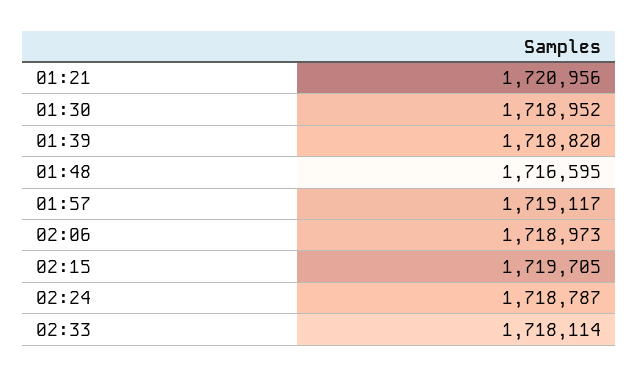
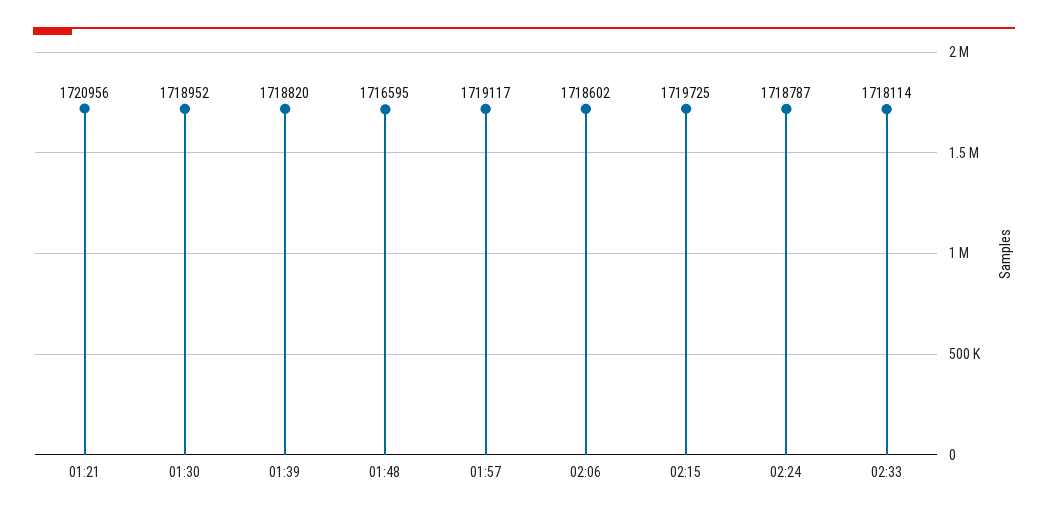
  {
    "01:21": 1720956,
    "01:30": 1718952,
    "01:39": 1718820,
    "01:48": 1716595,
    "01:57": 1719117,
-   "02:06": 1718973,
+   "02:06": 1718602,
-   "02:15": 1719705,
+   "02:15": 1719725,
    "02:24": 1718787,
    "02:33": 1718114
  }

